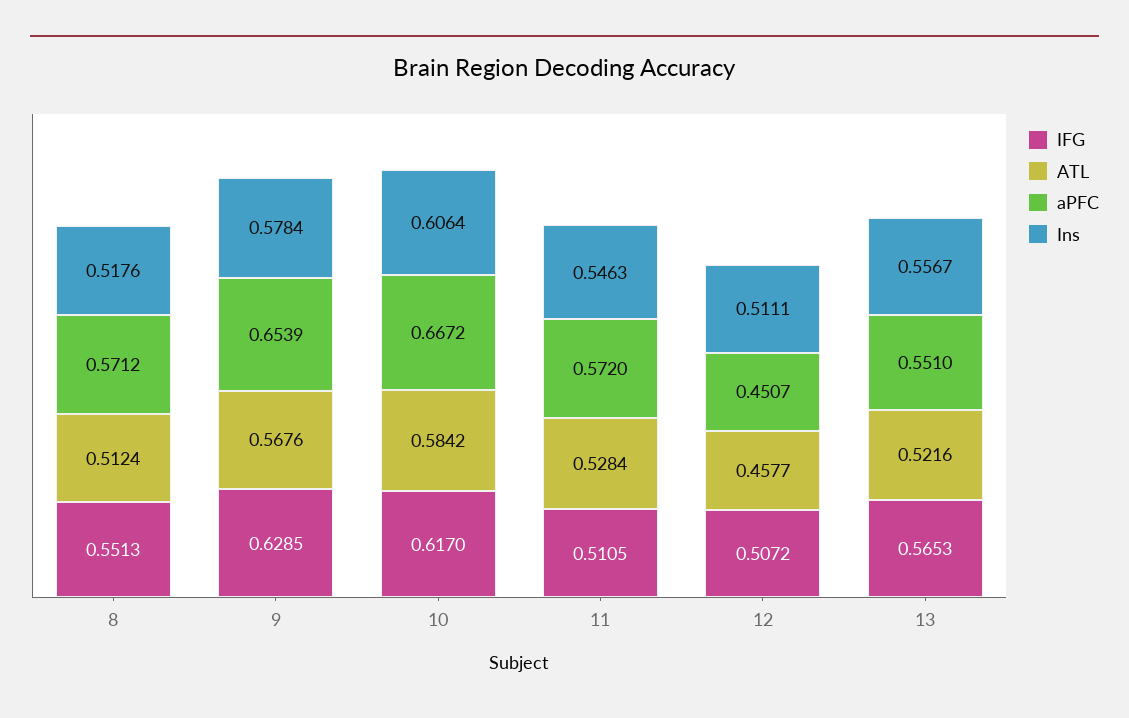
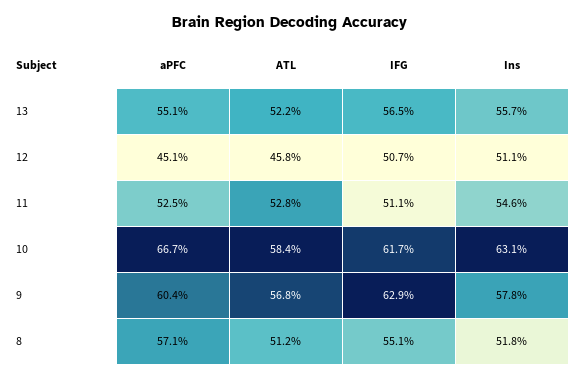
  {
    "IFG": {
      "8": 0.5513,
      "9": 0.6285,
      "10": 0.617,
      "11": 0.5105,
      "12": 0.5072,
      "13": 0.5653
    },
    "ATL": {
      "8": 0.5124,
      "9": 0.5676,
      "10": 0.5842,
      "11": 0.5284,
      "12": 0.4577,
      "13": 0.5216
    },
    "aPFC": {
      "8": 0.5712,
-     "9": 0.6539,
+     "9": 0.604,
      "10": 0.6672,
-     "11": 0.572,
+     "11": 0.525,
      "12": 0.4507,
      "13": 0.551
    },
    "Ins": {
      "8": 0.5176,
      "9": 0.5784,
-     "10": 0.6064,
+     "10": 0.631,
      "11": 0.5463,
      "12": 0.5111,
      "13": 0.5567
    }
  }

